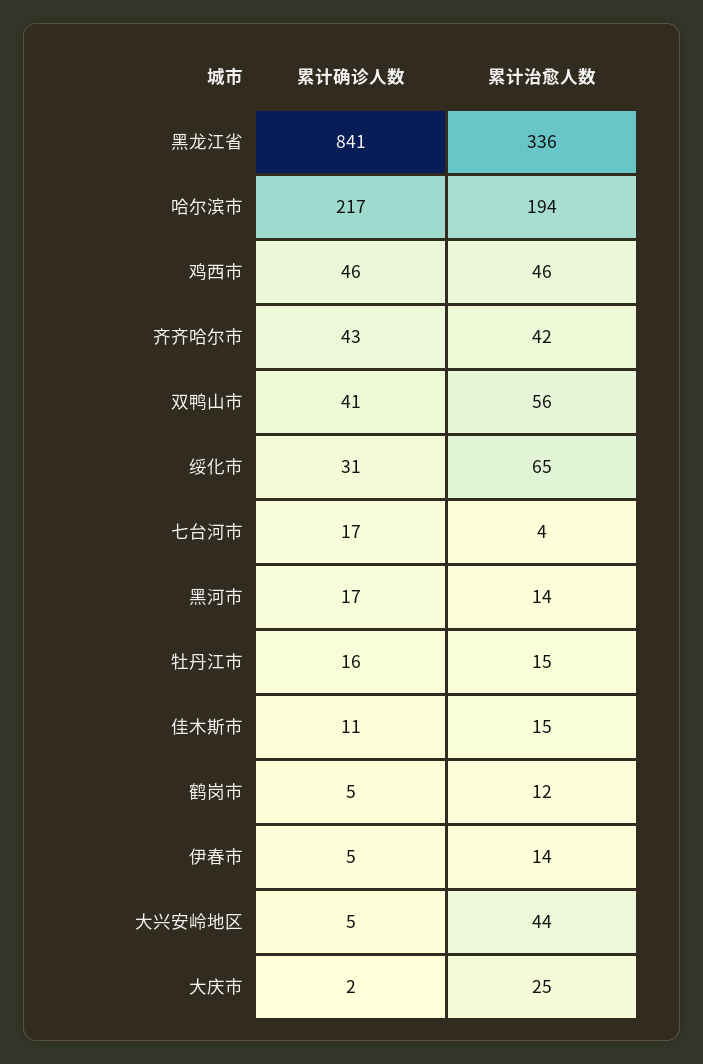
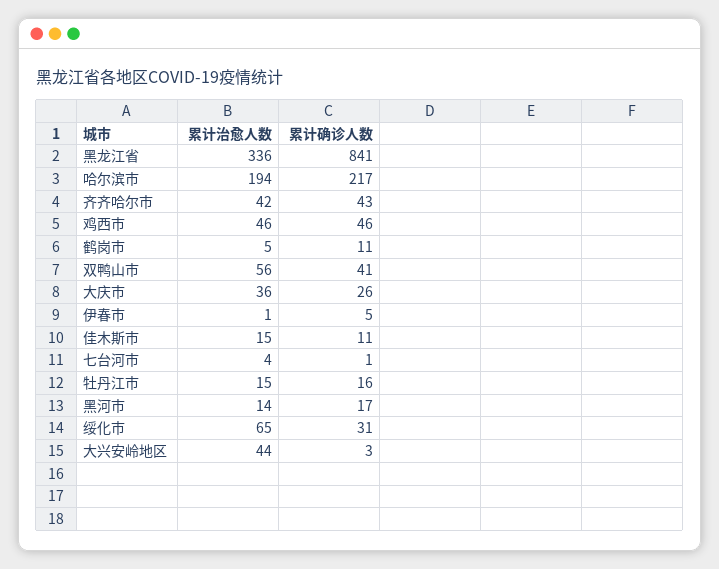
  {
    "累计确诊人数": {
      "黑龙江省": 841,
      "哈尔滨市": 217,
      "鸡西市": 46,
      "齐齐哈尔市": 43,
      "双鸭山市": 41,
      "绥化市": 31,
-     "七台河市": 17,
+     "七台河市": 1,
      "黑河市": 17,
      "牡丹江市": 16,
      "佳木斯市": 11,
-     "鹤岗市": 5,
+     "鹤岗市": 11,
      "伊春市": 5,
-     "大兴安岭地区": 5,
+     "大兴安岭地区": 3,
-     "大庆市": 2
+     "大庆市": 26
    },
    "累计治愈人数": {
      "黑龙江省": 336,
      "哈尔滨市": 194,
      "鸡西市": 46,
      "齐齐哈尔市": 42,
      "双鸭山市": 56,
      "绥化市": 65,
      "七台河市": 4,
      "黑河市": 14,
      "牡丹江市": 15,
      "佳木斯市": 15,
-     "鹤岗市": 12,
+     "鹤岗市": 5,
-     "伊春市": 14,
+     "伊春市": 1,
      "大兴安岭地区": 44,
-     "大庆市": 25
+     "大庆市": 36
    }
  }

